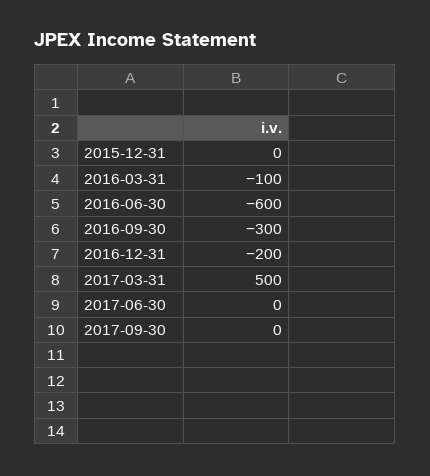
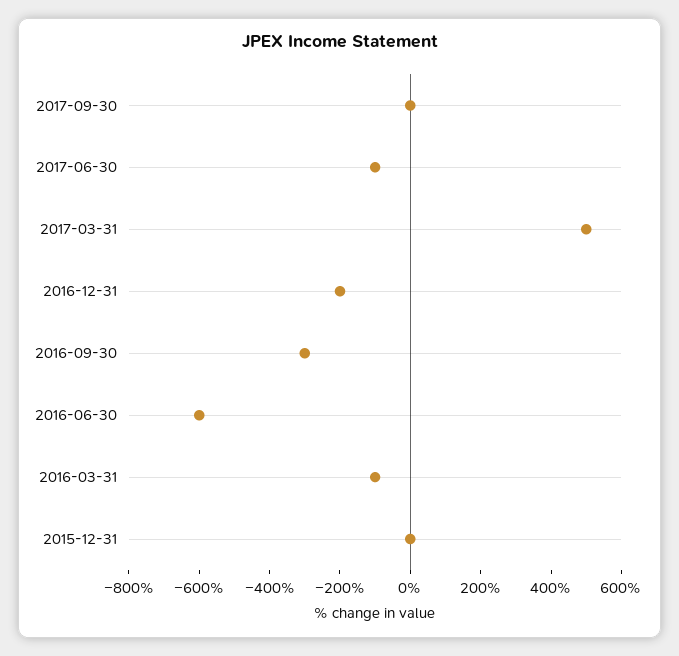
  {
    "2015-12-31": 0,
    "2016-03-31": -100,
    "2016-06-30": -600,
    "2016-09-30": -300,
    "2016-12-31": -200,
    "2017-03-31": 500,
-   "2017-06-30": 0,
+   "2017-06-30": -100,
    "2017-09-30": 0
  }

